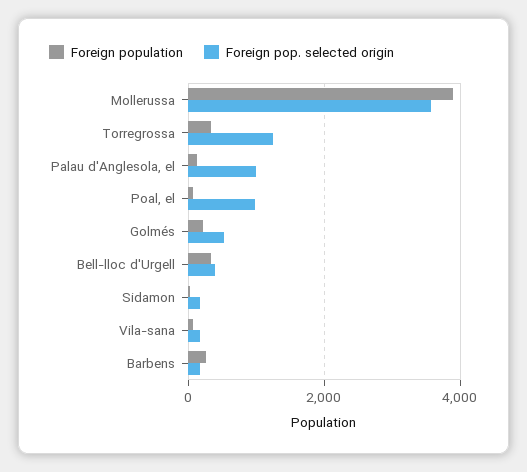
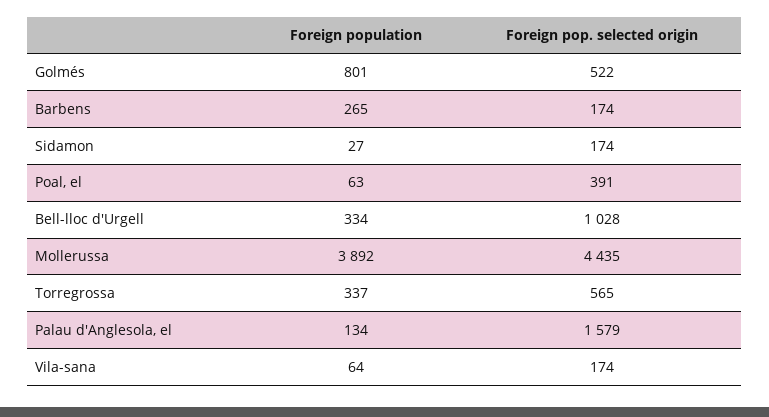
  {
    "Foreign population": {
      "Mollerussa": 3892,
      "Torregrossa": 337,
      "Palau d'Anglesola, el": 134,
      "Poal, el": 63,
-     "Golmés": 200,
+     "Golmés": 801,
      "Bell-lloc d'Urgell": 334,
      "Sidamon": 27,
      "Vila-sana": 64,
      "Barbens": 265
    },
    "Foreign pop. selected origin": {
-     "Mollerussa": 3600,
+     "Mollerussa": 4435,
-     "Torregrossa": 1200,
+     "Torregrossa": 565,
-     "Palau d'Anglesola, el": 1000,
+     "Palau d'Anglesola, el": 1579,
-     "Poal, el": 1000,
+     "Poal, el": 391,
      "Golmés": 522,
-     "Bell-lloc d'Urgell": 400,
+     "Bell-lloc d'Urgell": 1028,
      "Sidamon": 174,
      "Vila-sana": 174,
      "Barbens": 174
    }
  }

